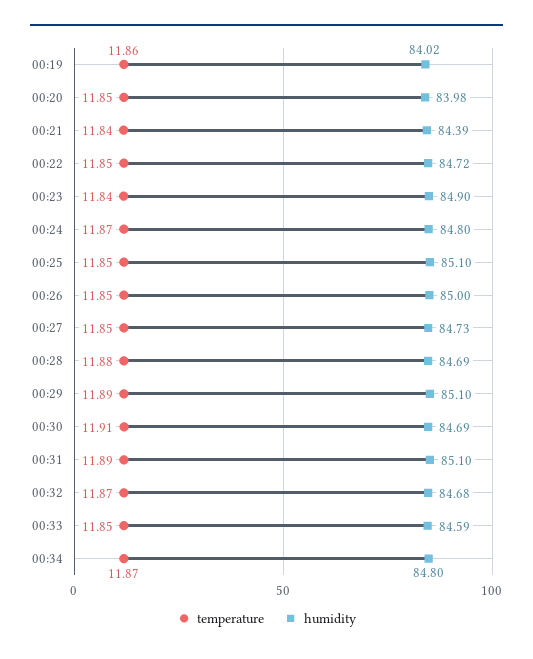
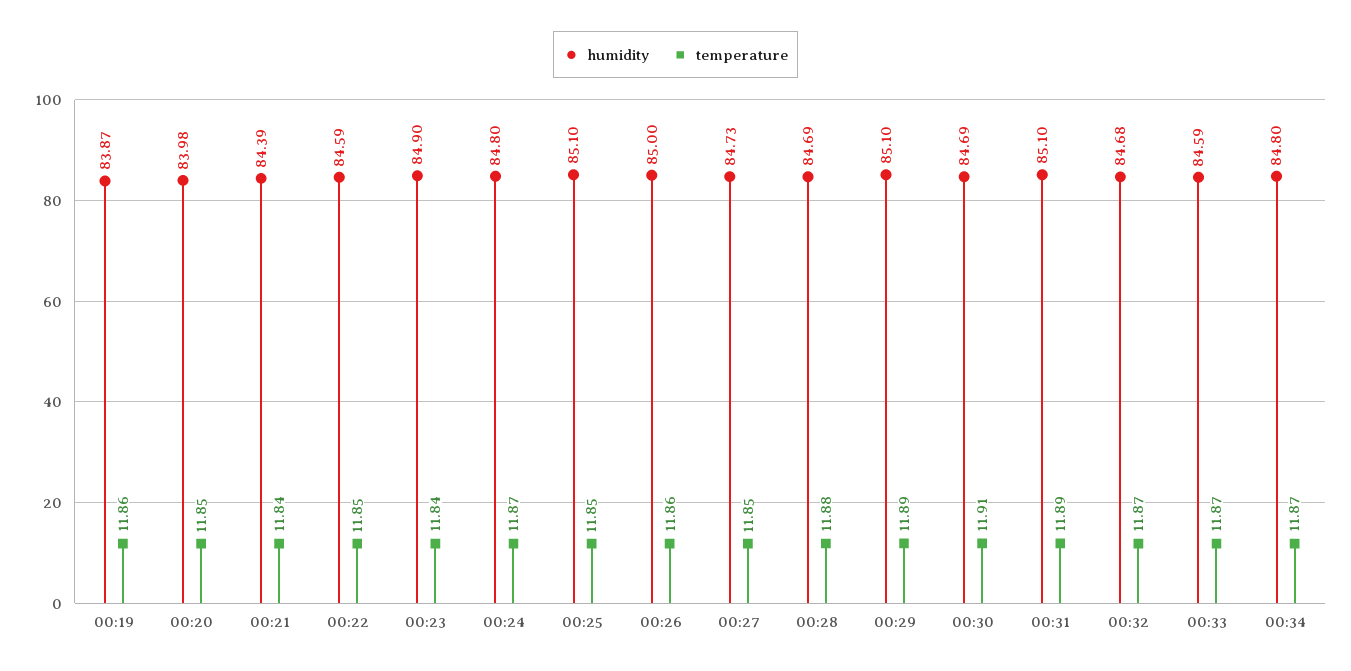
  {
    "temperature": {
      "00:19": 11.86,
      "00:20": 11.85,
      "00:21": 11.84,
      "00:22": 11.85,
      "00:23": 11.84,
      "00:24": 11.87,
      "00:25": 11.85,
-     "00:26": 11.85,
+     "00:26": 11.86,
      "00:27": 11.85,
      "00:28": 11.88,
      "00:29": 11.89,
      "00:30": 11.91,
      "00:31": 11.89,
      "00:32": 11.87,
-     "00:33": 11.85,
+     "00:33": 11.87,
      "00:34": 11.87
    },
    "humidity": {
-     "00:19": 84.02,
+     "00:19": 83.87,
      "00:20": 83.98,
      "00:21": 84.39,
-     "00:22": 84.72,
+     "00:22": 84.59,
      "00:23": 84.9,
      "00:24": 84.8,
      "00:25": 85.1,
      "00:26": 85,
      "00:27": 84.73,
      "00:28": 84.69,
      "00:29": 85.1,
      "00:30": 84.69,
      "00:31": 85.1,
      "00:32": 84.68,
      "00:33": 84.59,
      "00:34": 84.8
    }
  }

